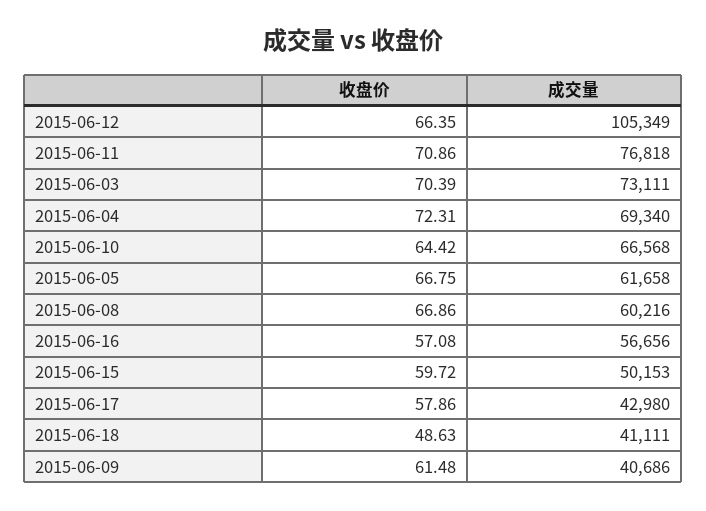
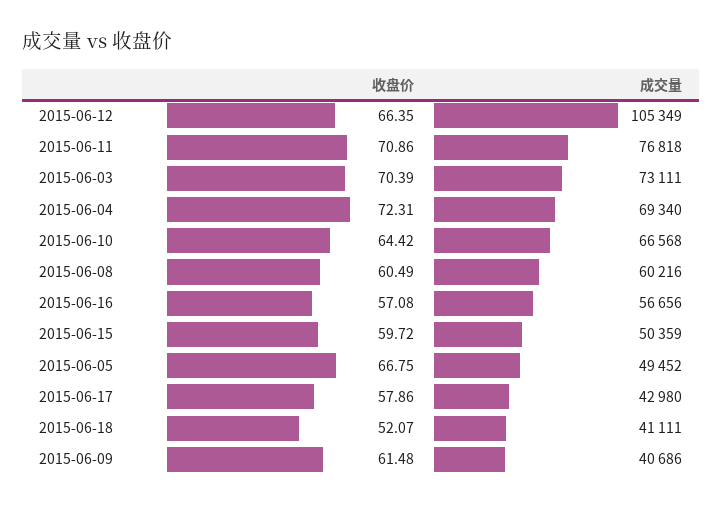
  {
    "收盘价": {
      "2015-06-12": 66.35,
      "2015-06-11": 70.86,
      "2015-06-03": 70.39,
      "2015-06-04": 72.31,
      "2015-06-10": 64.42,
      "2015-06-05": 66.75,
-     "2015-06-08": 66.86,
+     "2015-06-08": 60.49,
      "2015-06-16": 57.08,
      "2015-06-15": 59.72,
      "2015-06-17": 57.86,
-     "2015-06-18": 48.63,
+     "2015-06-18": 52.07,
      "2015-06-09": 61.48
    },
    "成交量": {
      "2015-06-12": 105349,
      "2015-06-11": 76818,
      "2015-06-03": 73111,
      "2015-06-04": 69340,
      "2015-06-10": 66568,
-     "2015-06-05": 61658,
+     "2015-06-05": 49452,
      "2015-06-08": 60216,
      "2015-06-16": 56656,
-     "2015-06-15": 50153,
+     "2015-06-15": 50359,
      "2015-06-17": 42980,
      "2015-06-18": 41111,
      "2015-06-09": 40686
    }
  }

